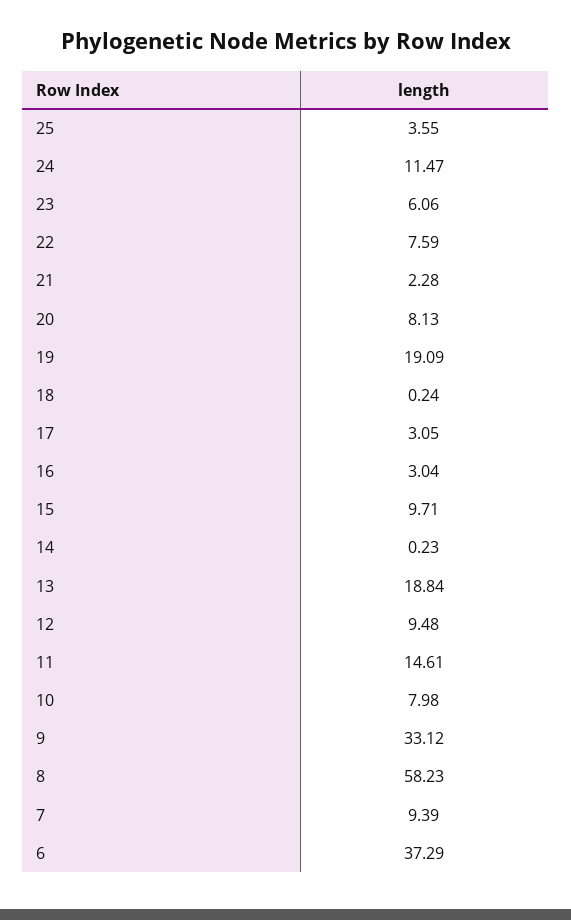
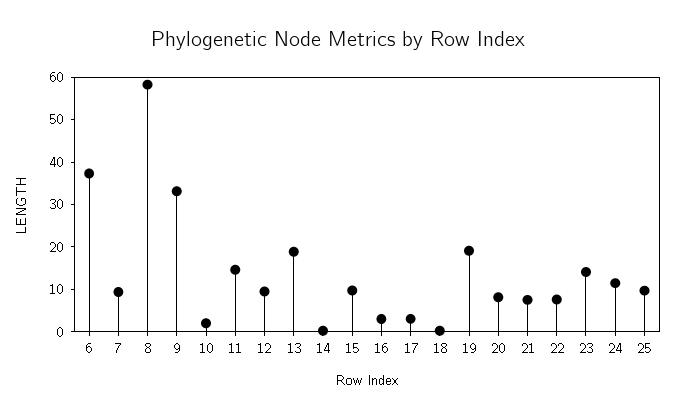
  {
-   "25": 3.55,
+   "25": 10,
    "24": 11.47,
-   "23": 6.06,
+   "23": 14,
    "22": 7.59,
-   "21": 2.28,
+   "21": 8,
    "20": 8.13,
    "19": 19.09,
    "18": 0.24,
    "17": 3.05,
    "16": 3.04,
    "15": 9.71,
    "14": 0.23,
    "13": 18.84,
    "12": 9.48,
    "11": 14.61,
-   "10": 7.98,
+   "10": 2,
    "9": 33.12,
    "8": 58.23,
    "7": 9.39,
    "6": 37.29
  }

